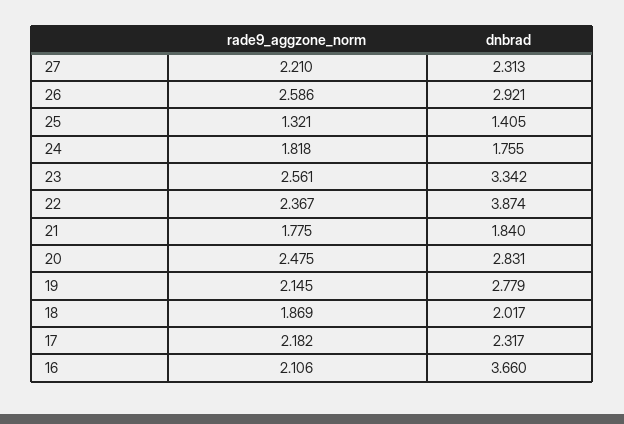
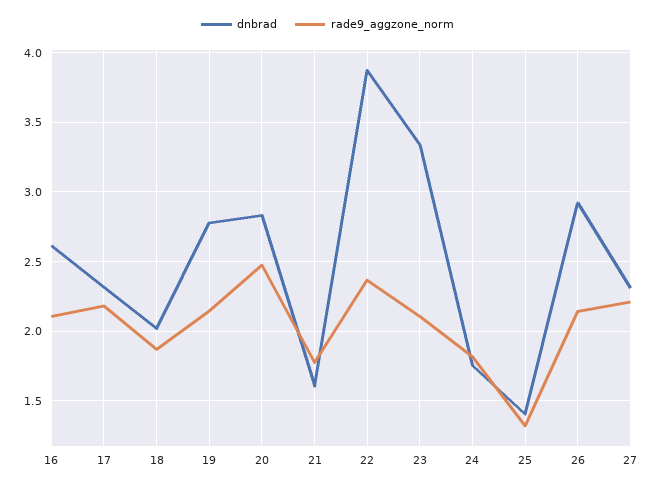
  {
    "rade9_aggzone_norm": {
      "27": 2.21,
-     "26": 2.586,
+     "26": 2.15,
      "25": 1.321,
      "24": 1.818,
-     "23": 2.561,
+     "23": 2.1,
      "22": 2.367,
      "21": 1.775,
      "20": 2.475,
      "19": 2.145,
      "18": 1.869,
      "17": 2.182,
      "16": 2.106
    },
    "dnbrad": {
      "27": 2.313,
      "26": 2.921,
      "25": 1.405,
      "24": 1.755,
      "23": 3.342,
      "22": 3.874,
-     "21": 1.84,
+     "21": 1.6,
      "20": 2.831,
      "19": 2.779,
      "18": 2.017,
      "17": 2.317,
-     "16": 3.66
+     "16": 2.6
    }
  }

